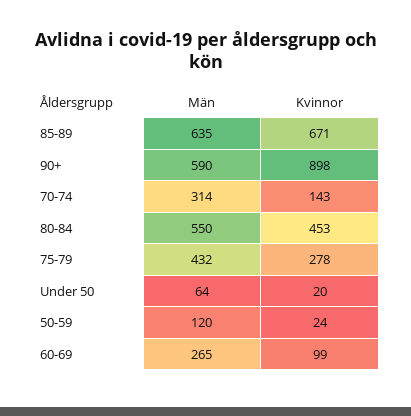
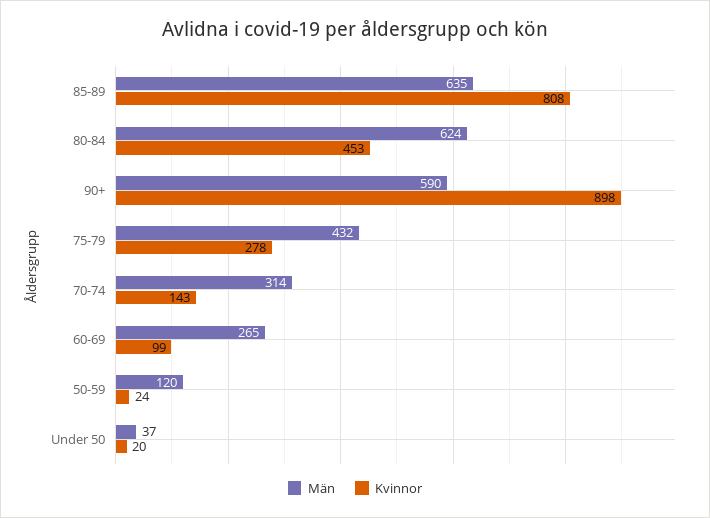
  {
    "Män": {
      "85-89": 635,
      "90+": 590,
      "70-74": 314,
-     "80-84": 550,
+     "80-84": 624,
      "75-79": 432,
-     "Under 50": 64,
+     "Under 50": 37,
      "50-59": 120,
      "60-69": 265
    },
    "Kvinnor": {
-     "85-89": 671,
+     "85-89": 808,
      "90+": 898,
      "70-74": 143,
      "80-84": 453,
      "75-79": 278,
      "Under 50": 20,
      "50-59": 24,
      "60-69": 99
    }
  }

